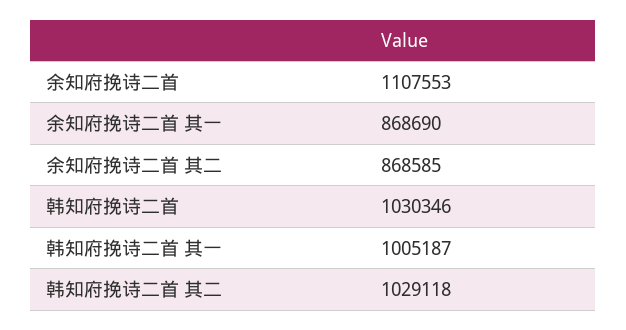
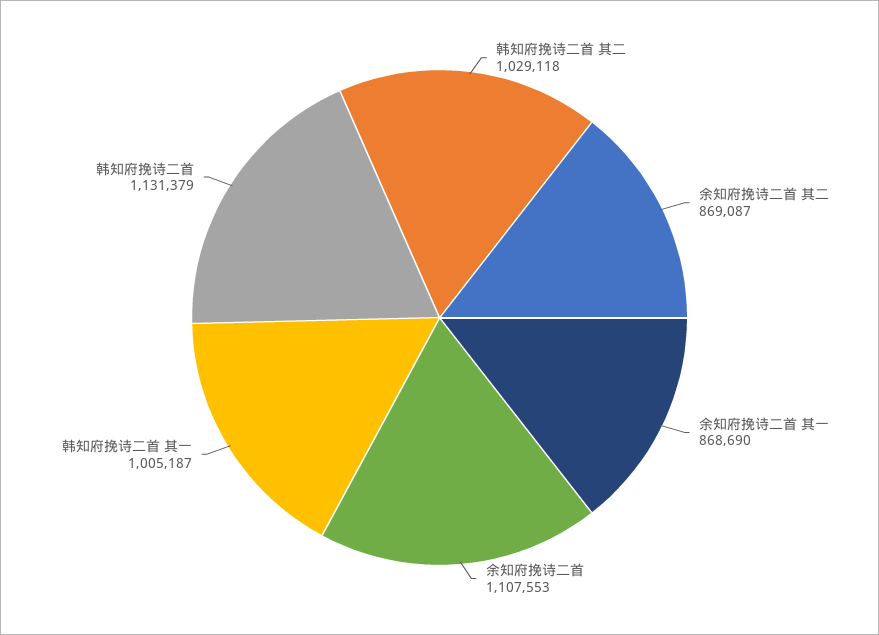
  {
    "余知府挽诗二首": 1107553,
    "余知府挽诗二首 其一": 868690,
-   "余知府挽诗二首 其二": 868585,
+   "余知府挽诗二首 其二": 869087,
-   "韩知府挽诗二首": 1030346,
+   "韩知府挽诗二首": 1131379,
    "韩知府挽诗二首 其一": 1005187,
    "韩知府挽诗二首 其二": 1029118
  }

